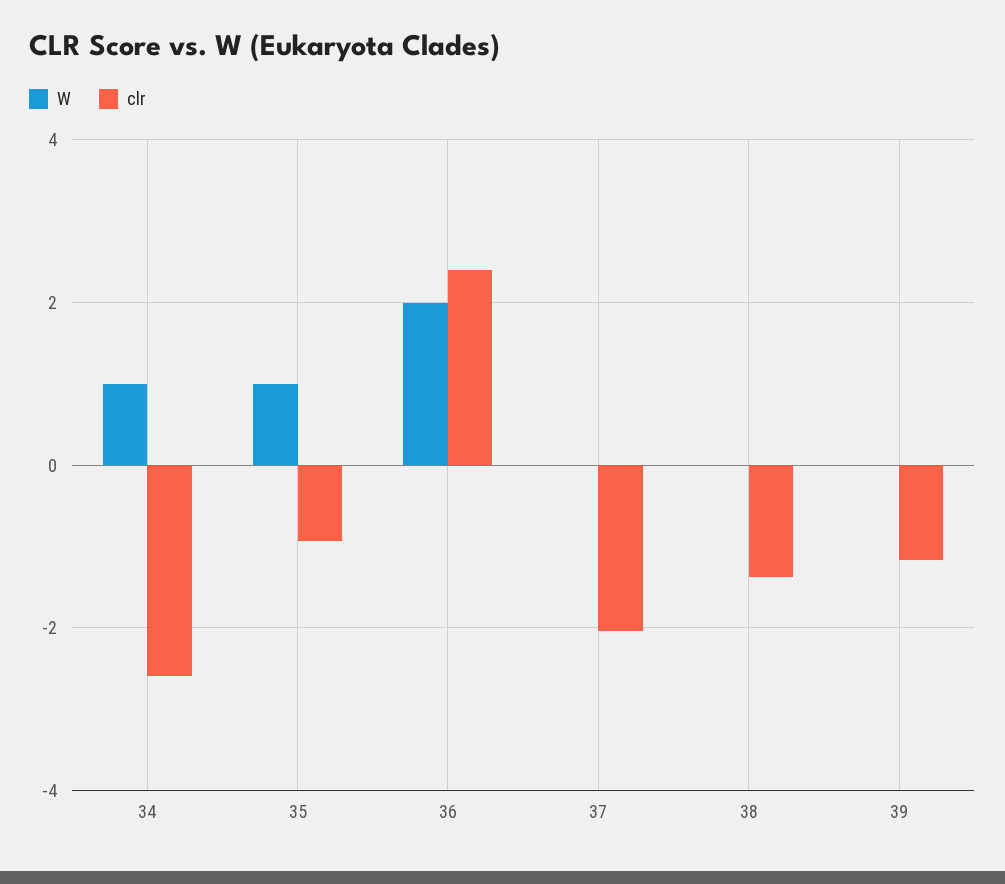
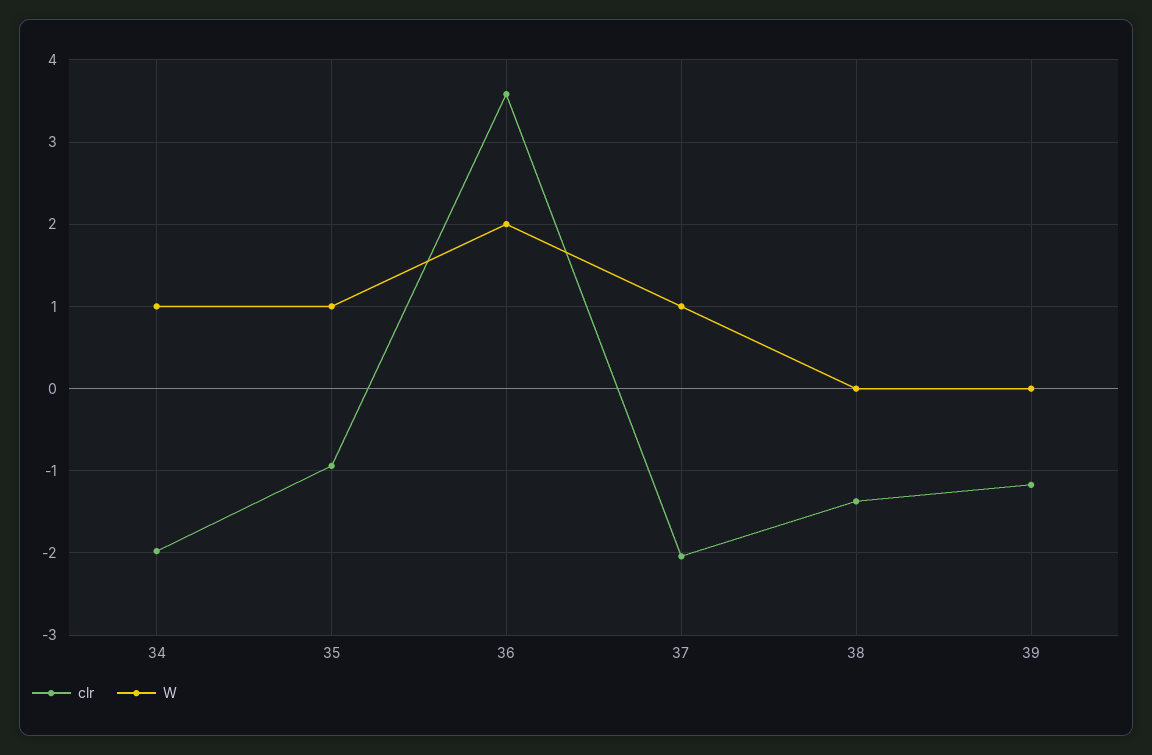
  {
    "W": {
      "34": 1,
      "35": 1,
      "36": 2,
-     "37": 0,
+     "37": 1,
      "38": 0,
      "39": 0
    },
    "clr": {
-     "34": -2.6,
+     "34": -2,
      "35": -0.9,
-     "36": 2.4,
+     "36": 3.6,
      "37": -2,
      "38": -1.4,
      "39": -1.2
    }
  }

